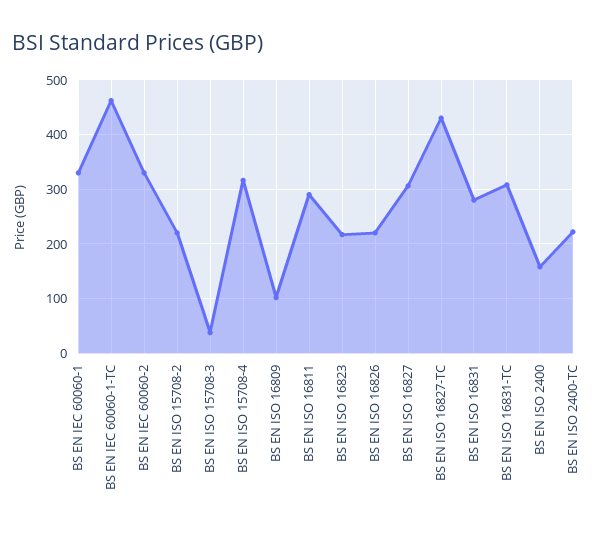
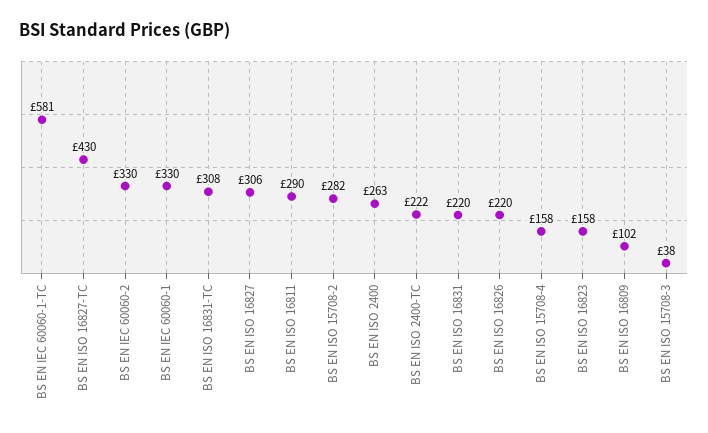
  {
    "BS EN IEC 60060-1": 330,
-   "BS EN IEC 60060-1-TC": 460,
+   "BS EN IEC 60060-1-TC": 581,
    "BS EN IEC 60060-2": 330,
-   "BS EN ISO 15708-2": 220,
+   "BS EN ISO 15708-2": 282,
    "BS EN ISO 15708-3": 38,
-   "BS EN ISO 15708-4": 320,
+   "BS EN ISO 15708-4": 158,
    "BS EN ISO 16809": 102,
    "BS EN ISO 16811": 290,
-   "BS EN ISO 16823": 220,
+   "BS EN ISO 16823": 158,
    "BS EN ISO 16826": 220,
    "BS EN ISO 16827": 306,
    "BS EN ISO 16827-TC": 430,
-   "BS EN ISO 16831": 280,
+   "BS EN ISO 16831": 220,
    "BS EN ISO 16831-TC": 308,
-   "BS EN ISO 2400": 160,
+   "BS EN ISO 2400": 263,
    "BS EN ISO 2400-TC": 222
  }

